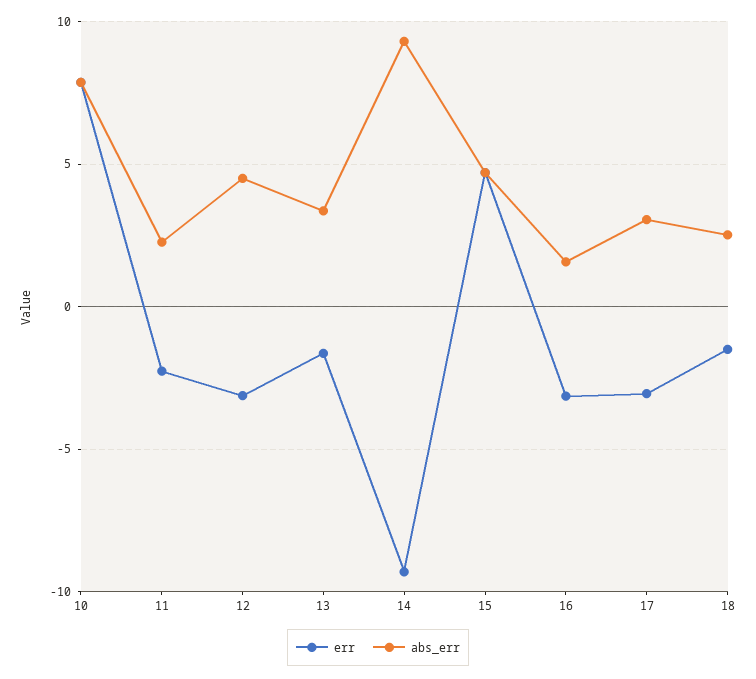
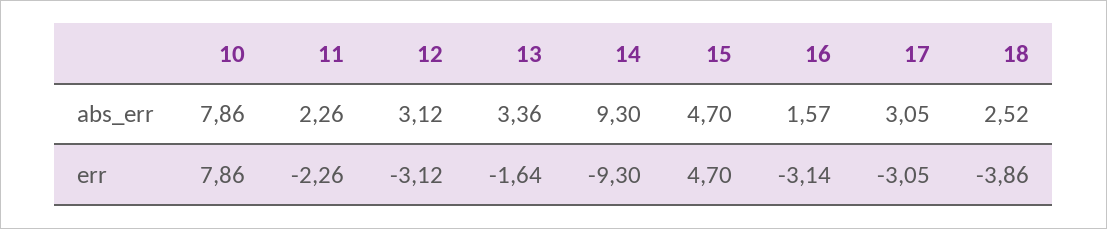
  {
    "err": {
      "10": 7.86,
      "11": -2.26,
      "12": -3.12,
      "13": -1.64,
      "14": -9.3,
      "15": 4.7,
      "16": -3.14,
      "17": -3.05,
-     "18": -1.5
+     "18": -3.86
    },
    "abs_err": {
      "10": 7.86,
      "11": 2.26,
-     "12": 4.5,
+     "12": 3.12,
      "13": 3.36,
      "14": 9.3,
      "15": 4.7,
      "16": 1.57,
      "17": 3.05,
      "18": 2.52
    }
  }

